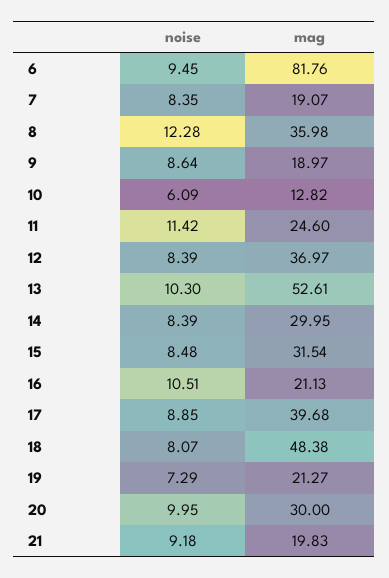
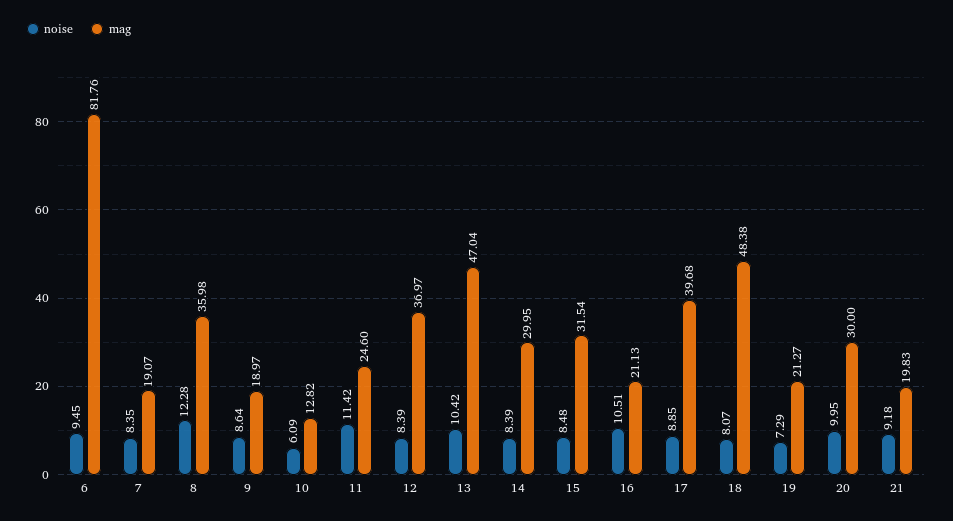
  {
    "noise": {
      "6": 9.45,
      "7": 8.35,
      "8": 12.28,
      "9": 8.64,
      "10": 6.09,
      "11": 11.42,
      "12": 8.39,
-     "13": 10.3,
+     "13": 10.42,
      "14": 8.39,
      "15": 8.48,
      "16": 10.51,
      "17": 8.85,
      "18": 8.07,
      "19": 7.29,
      "20": 9.95,
      "21": 9.18
    },
    "mag": {
      "6": 81.76,
      "7": 19.07,
      "8": 35.98,
      "9": 18.97,
      "10": 12.82,
      "11": 24.6,
      "12": 36.97,
-     "13": 52.61,
+     "13": 47.04,
      "14": 29.95,
      "15": 31.54,
      "16": 21.13,
      "17": 39.68,
      "18": 48.38,
      "19": 21.27,
      "20": 30,
      "21": 19.83
    }
  }

